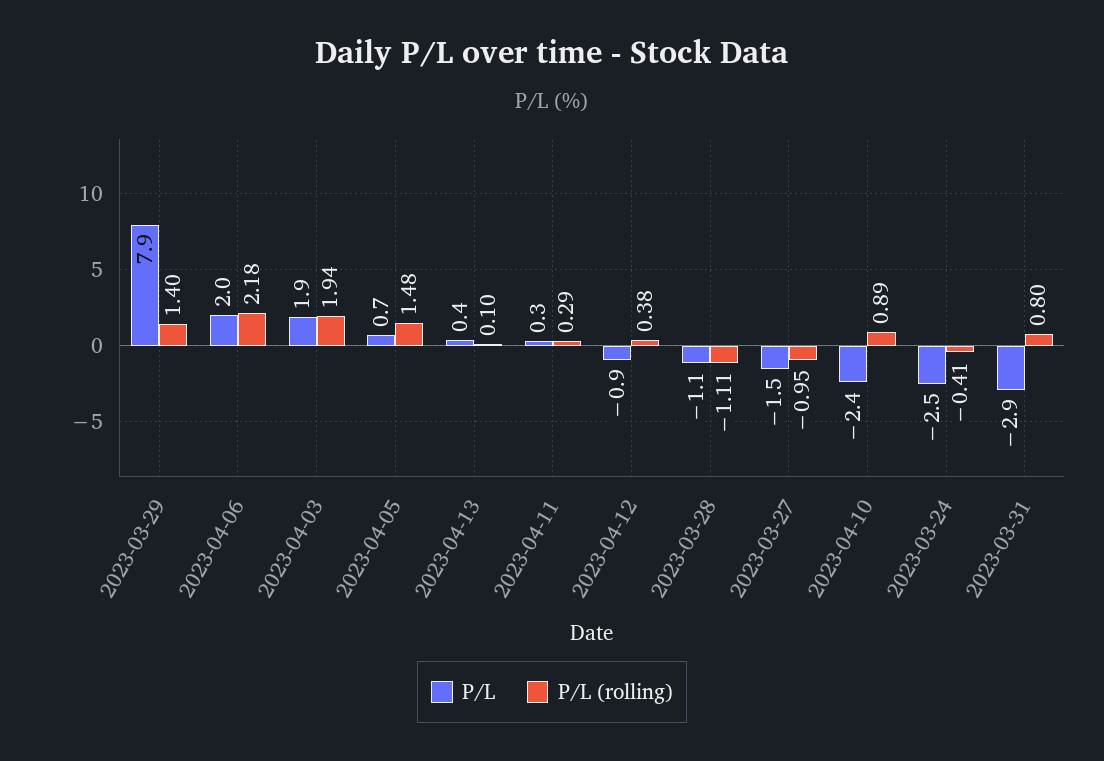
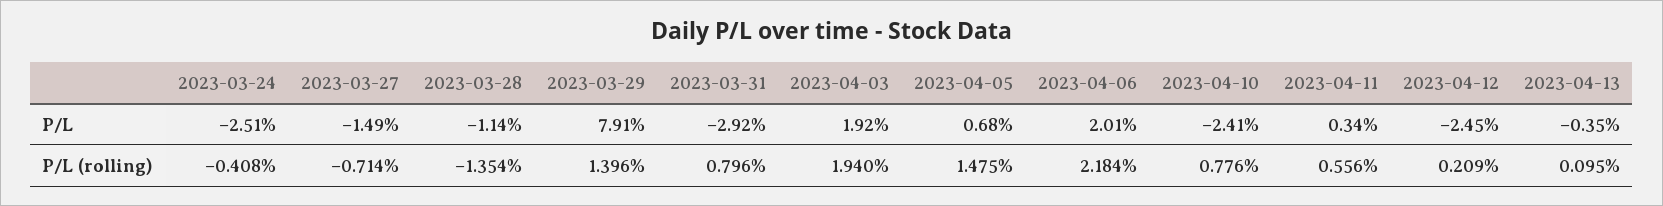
  {
    "P/L": {
      "2023-03-29": 7.91,
      "2023-04-06": 2.01,
      "2023-04-03": 1.92,
      "2023-04-05": 0.68,
-     "2023-04-13": 0.4,
+     "2023-04-13": -0.35,
      "2023-04-11": 0.34,
-     "2023-04-12": -0.9,
+     "2023-04-12": -2.45,
      "2023-03-28": -1.14,
      "2023-03-27": -1.49,
      "2023-04-10": -2.41,
      "2023-03-24": -2.51,
      "2023-03-31": -2.92
    },
    "P/L (rolling)": {
      "2023-03-29": 1.396,
      "2023-04-06": 2.184,
      "2023-04-03": 1.94,
      "2023-04-05": 1.475,
      "2023-04-13": 0.095,
-     "2023-04-11": 0.29,
+     "2023-04-11": 0.556,
-     "2023-04-12": 0.38,
+     "2023-04-12": 0.209,
-     "2023-03-28": -1.11,
+     "2023-03-28": -1.354,
-     "2023-03-27": -0.95,
+     "2023-03-27": -0.714,
-     "2023-04-10": 0.89,
+     "2023-04-10": 0.776,
      "2023-03-24": -0.408,
      "2023-03-31": 0.796
    }
  }

